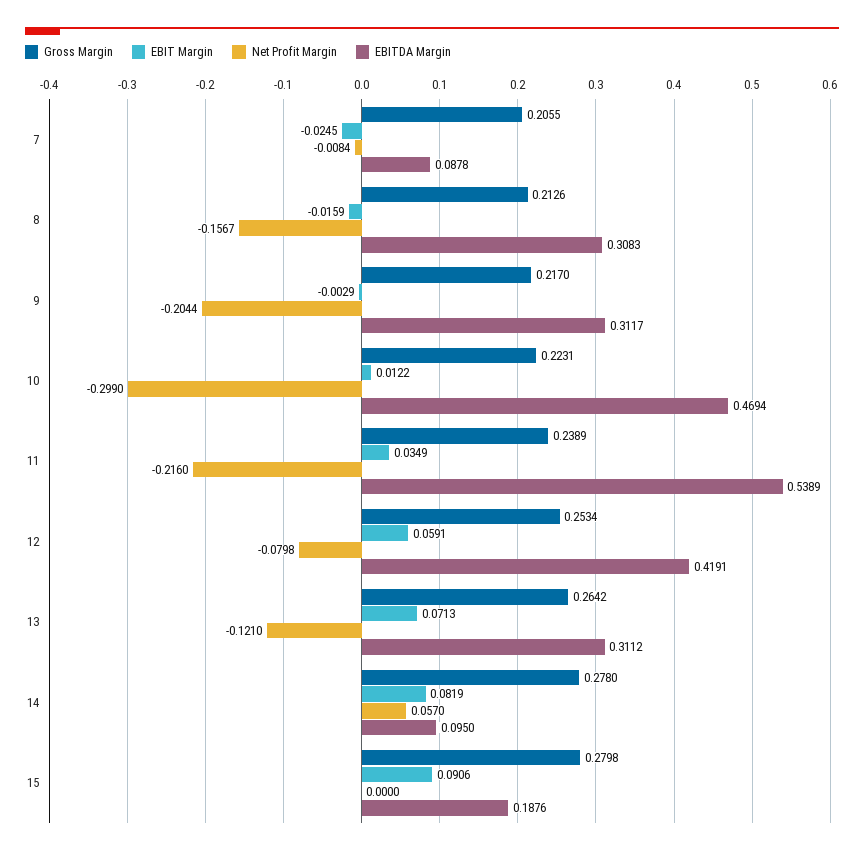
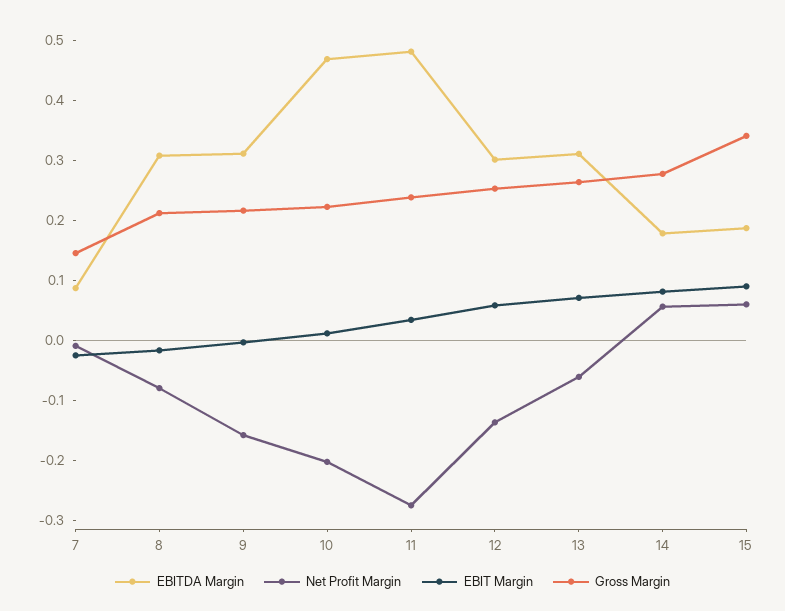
  {
    "Gross Margin": {
-     "7": 0.2055,
+     "7": 0.14,
      "8": 0.2126,
      "9": 0.217,
      "10": 0.2231,
      "11": 0.2389,
      "12": 0.2534,
      "13": 0.2642,
      "14": 0.278,
-     "15": 0.2798
+     "15": 0.34
    },
    "EBIT Margin": {
      "7": -0.0245,
      "8": -0.0159,
      "9": -0.0029,
      "10": 0.0122,
      "11": 0.0349,
      "12": 0.0591,
      "13": 0.0713,
      "14": 0.0819,
      "15": 0.0906
    },
    "Net Profit Margin": {
      "7": -0.0084,
-     "8": -0.1567,
+     "8": -0.08,
-     "9": -0.2044,
+     "9": -0.16,
-     "10": -0.299,
+     "10": -0.2,
-     "11": -0.216,
+     "11": -0.28,
-     "12": -0.0798,
+     "12": -0.14,
-     "13": -0.121,
+     "13": -0.06,
      "14": 0.057,
-     "15": 0
+     "15": 0.06
    },
    "EBITDA Margin": {
      "7": 0.0878,
      "8": 0.3083,
      "9": 0.3117,
      "10": 0.4694,
-     "11": 0.5389,
+     "11": 0.48,
-     "12": 0.4191,
+     "12": 0.3,
      "13": 0.3112,
-     "14": 0.095,
+     "14": 0.18,
      "15": 0.1876
    }
  }

